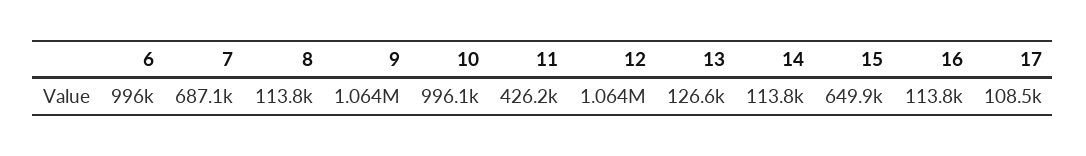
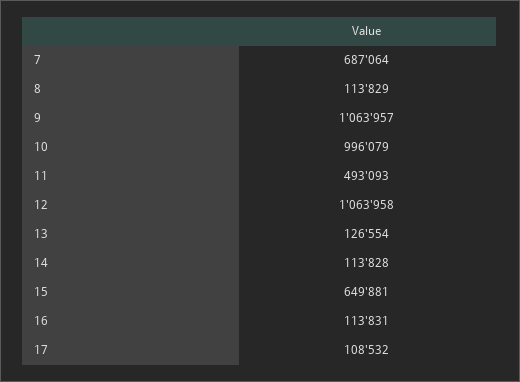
  {
-   "6": 996000,
    "7": 687064,
    "8": 113829,
    "9": 1063957,
    "10": 996079,
-   "11": 426200,
+   "11": 493093,
    "12": 1063958,
    "13": 126554,
    "14": 113828,
    "15": 649881,
    "16": 113831,
    "17": 108532
  }

